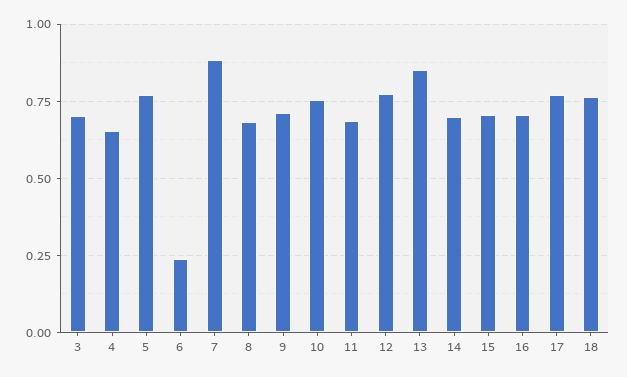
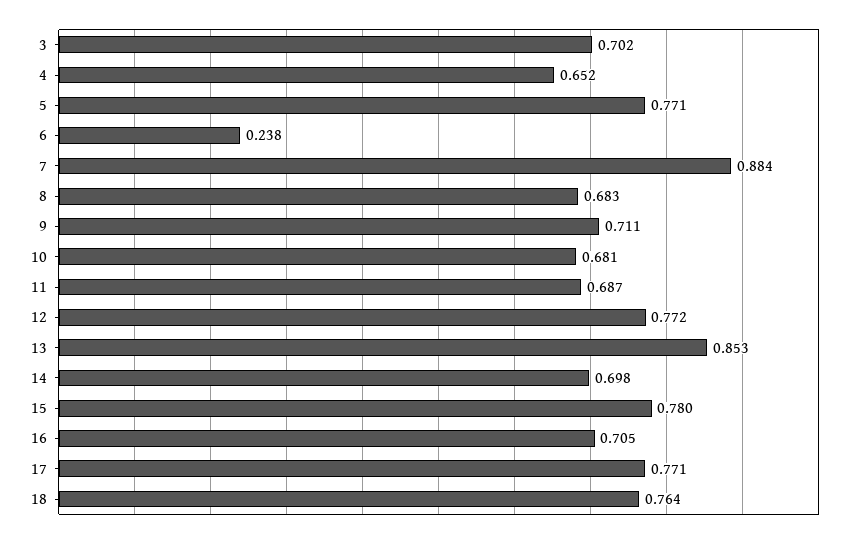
  {
    "3": 0.702,
    "4": 0.652,
    "5": 0.771,
    "6": 0.238,
    "7": 0.884,
    "8": 0.683,
    "9": 0.711,
-   "10": 0.75,
+   "10": 0.681,
    "11": 0.687,
    "12": 0.772,
    "13": 0.853,
    "14": 0.698,
-   "15": 0.7,
+   "15": 0.78,
    "16": 0.705,
    "17": 0.771,
    "18": 0.764
  }

